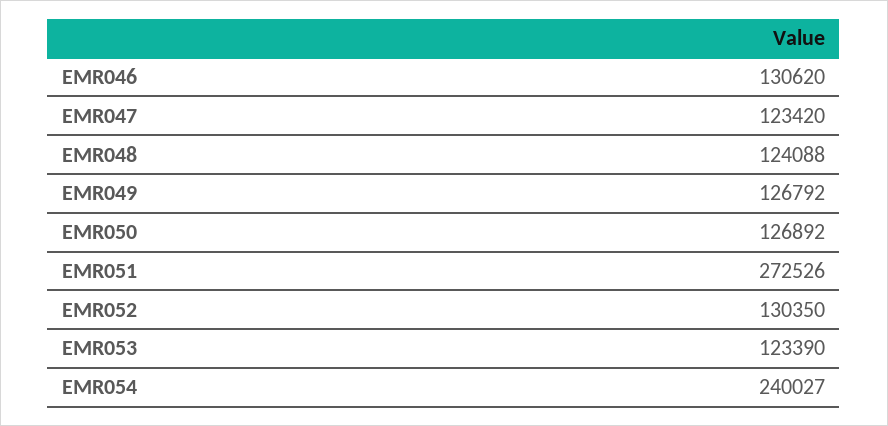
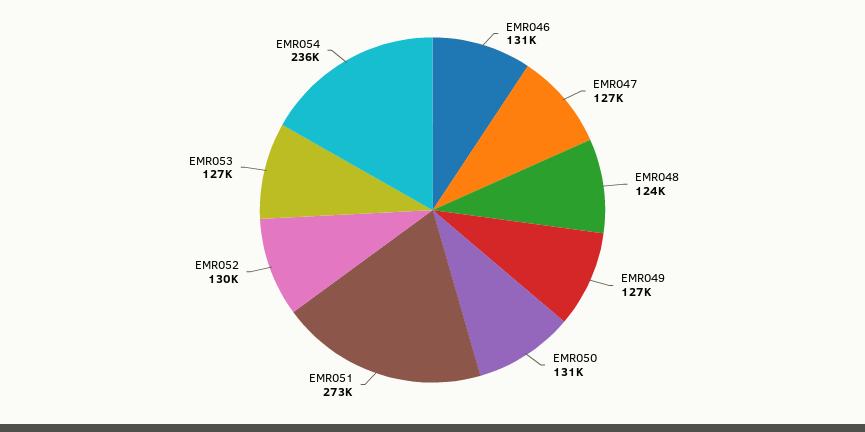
  {
    "EMR046": 130620,
-   "EMR047": 123420,
+   "EMR047": 127000,
    "EMR048": 124088,
    "EMR049": 126792,
-   "EMR050": 126892,
+   "EMR050": 131000,
    "EMR051": 272526,
    "EMR052": 130350,
-   "EMR053": 123390,
+   "EMR053": 127000,
-   "EMR054": 240027
+   "EMR054": 236000
  }

